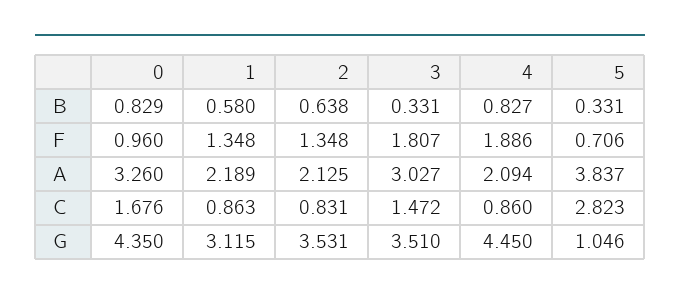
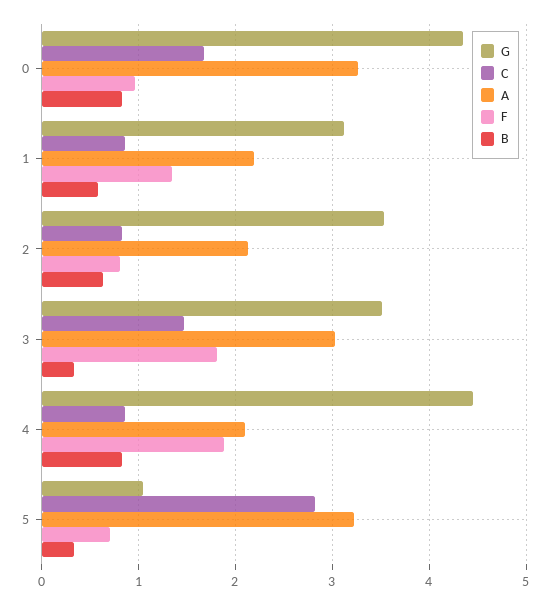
  {
    "B": {
      "0": 0.829,
      "1": 0.58,
      "2": 0.638,
      "3": 0.331,
      "4": 0.827,
      "5": 0.331
    },
    "F": {
      "0": 0.96,
      "1": 1.348,
-     "2": 1.348,
+     "2": 0.8,
      "3": 1.807,
      "4": 1.886,
      "5": 0.706
    },
    "A": {
      "0": 3.26,
      "1": 2.189,
      "2": 2.125,
      "3": 3.027,
      "4": 2.094,
-     "5": 3.837
+     "5": 3.2
    },
    "C": {
      "0": 1.676,
      "1": 0.863,
      "2": 0.831,
      "3": 1.472,
      "4": 0.86,
      "5": 2.823
    },
    "G": {
      "0": 4.35,
      "1": 3.115,
      "2": 3.531,
      "3": 3.51,
      "4": 4.45,
      "5": 1.046
    }
  }

